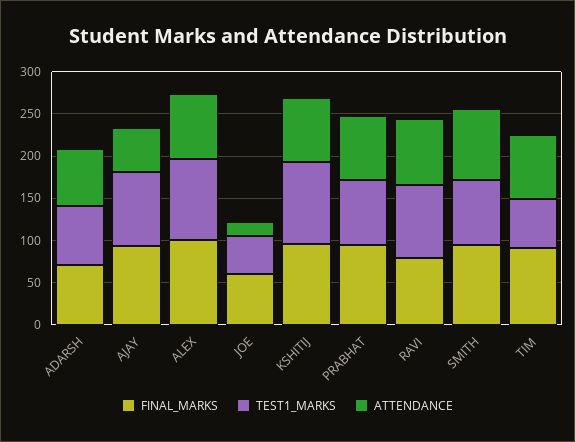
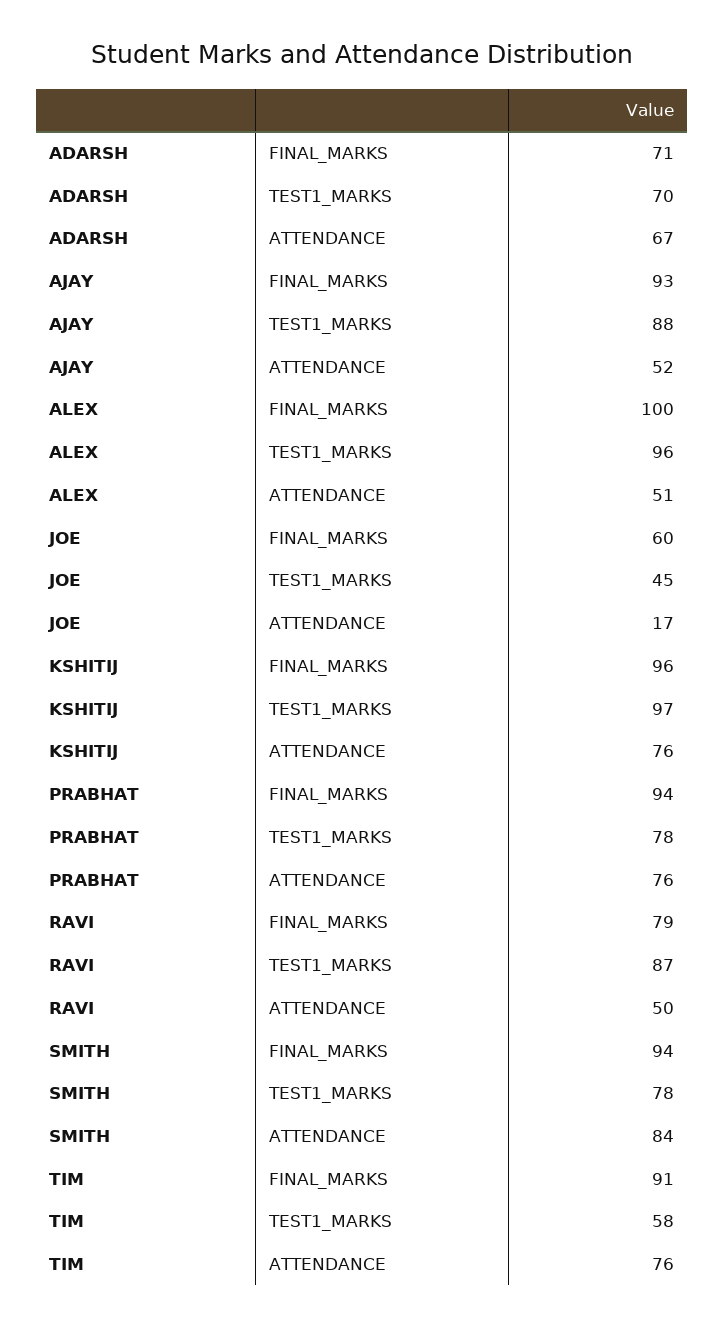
  {
    "FINAL_MARKS": {
      "ADARSH": 71,
      "AJAY": 93,
      "ALEX": 100,
      "JOE": 60,
      "KSHITIJ": 96,
      "PRABHAT": 94,
      "RAVI": 79,
      "SMITH": 94,
      "TIM": 91
    },
    "TEST1_MARKS": {
      "ADARSH": 70,
      "AJAY": 88,
      "ALEX": 96,
      "JOE": 45,
      "KSHITIJ": 97,
      "PRABHAT": 78,
      "RAVI": 87,
      "SMITH": 78,
      "TIM": 58
    },
    "ATTENDANCE": {
      "ADARSH": 67,
      "AJAY": 52,
-     "ALEX": 80,
+     "ALEX": 51,
      "JOE": 17,
      "KSHITIJ": 76,
      "PRABHAT": 76,
-     "RAVI": 80,
+     "RAVI": 50,
      "SMITH": 84,
      "TIM": 76
    }
  }

